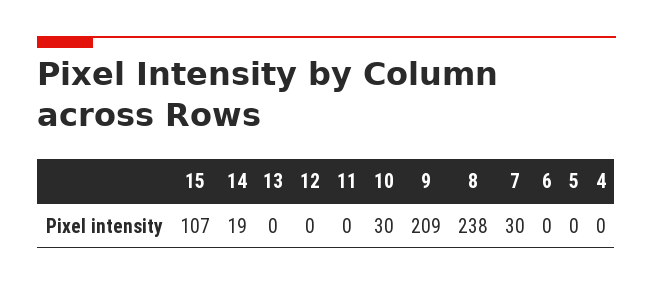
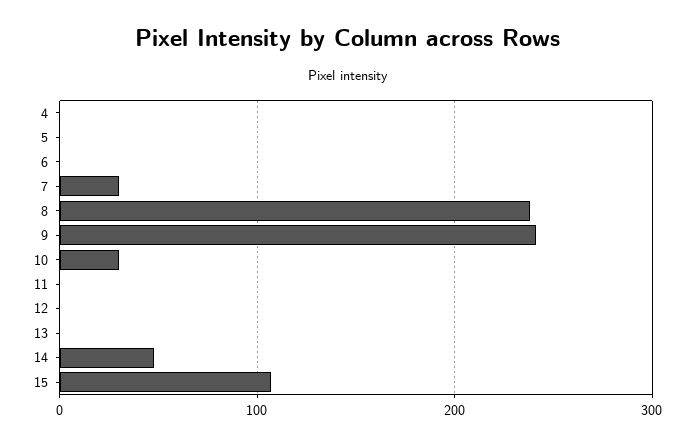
  {
    "15": 107,
-   "14": 19,
+   "14": 50,
    "13": 0,
    "12": 0,
    "11": 0,
    "10": 30,
-   "9": 209,
+   "9": 240,
    "8": 238,
    "7": 30,
    "6": 0,
    "5": 0,
    "4": 0
  }

